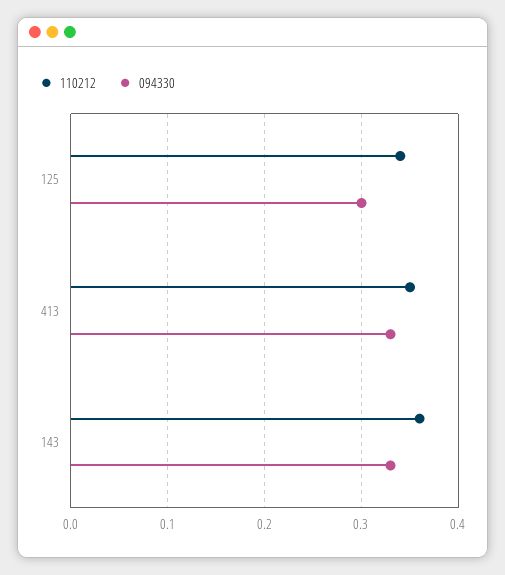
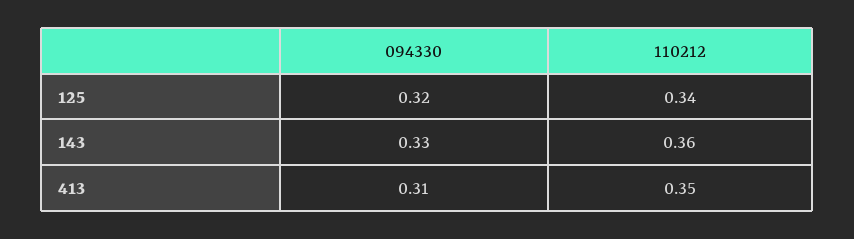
  {
    "110212": {
      "125": 0.34,
      "413": 0.35,
      "143": 0.36
    },
    "094330": {
-     "125": 0.3,
+     "125": 0.32,
-     "413": 0.33,
+     "413": 0.31,
      "143": 0.33
    }
  }

